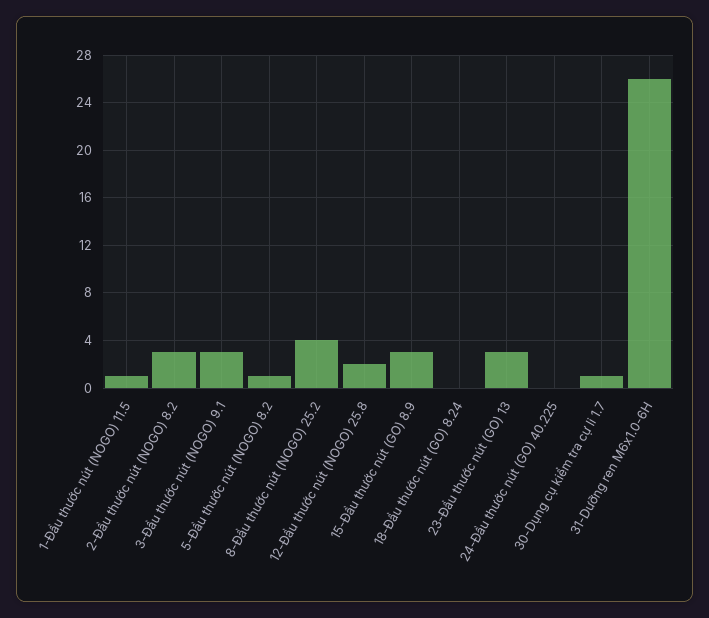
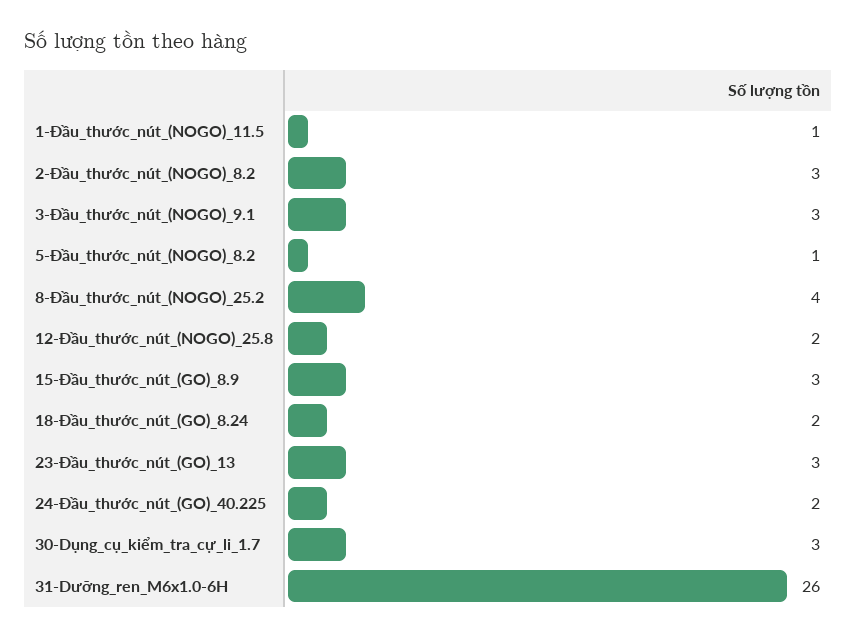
  {
    "1-Đầu thước nút (NOGO) 11.5": 1,
    "2-Đầu thước nút (NOGO) 8.2": 3,
    "3-Đầu thước nút (NOGO) 9.1": 3,
    "5-Đầu thước nút (NOGO) 8.2": 1,
    "8-Đầu thước nút (NOGO) 25.2": 4,
    "12-Đầu thước nút (NOGO) 25.8": 2,
    "15-Đầu thước nút (GO) 8.9": 3,
-   "18-Đầu thước nút (GO) 8.24": 0,
+   "18-Đầu thước nút (GO) 8.24": 2,
    "23-Đầu thước nút (GO) 13": 3,
-   "24-Đầu thước nút (GO) 40.225": 0,
+   "24-Đầu thước nút (GO) 40.225": 2,
-   "30-Dụng cụ kiểm tra cự li 1.7": 1,
+   "30-Dụng cụ kiểm tra cự li 1.7": 3,
    "31-Dưỡng ren M6x1.0-6H": 26
  }

